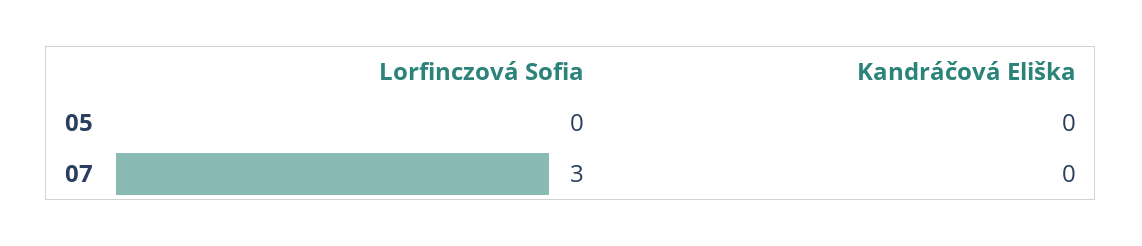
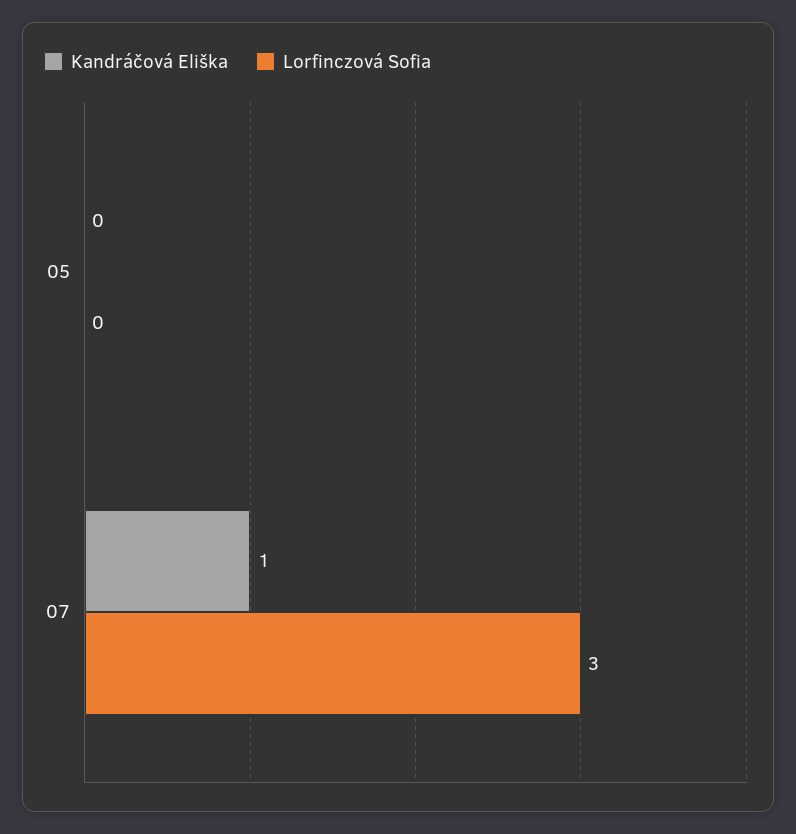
  {
    "Lorfinczová Sofia": {
      "05": 0,
      "07": 3
    },
    "Kandráčová Eliška": {
      "05": 0,
-     "07": 0
+     "07": 1
    }
  }

